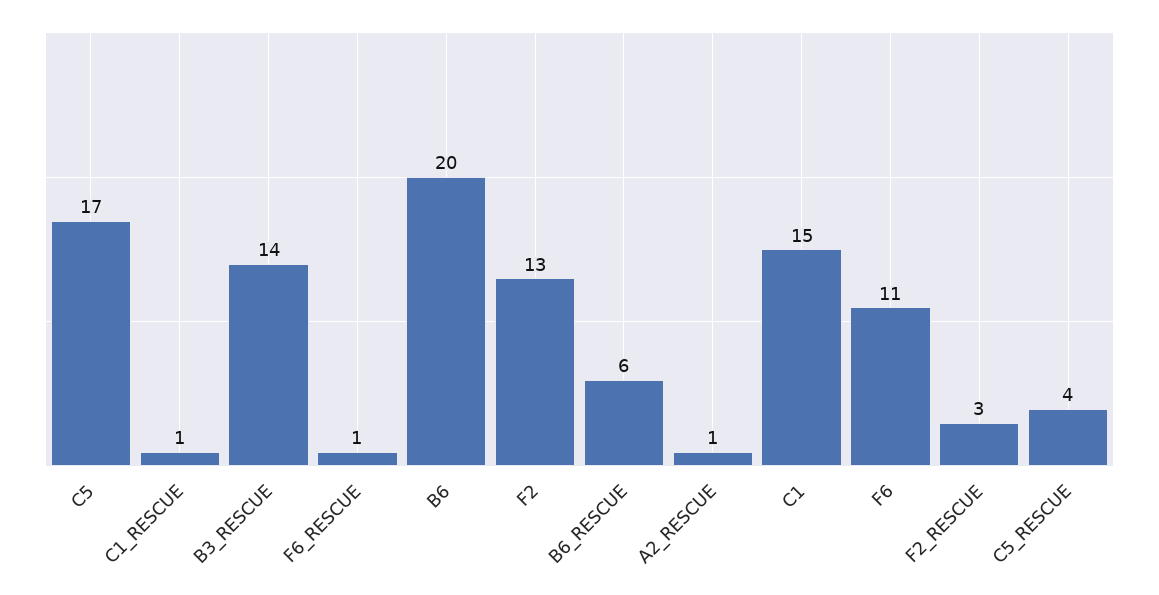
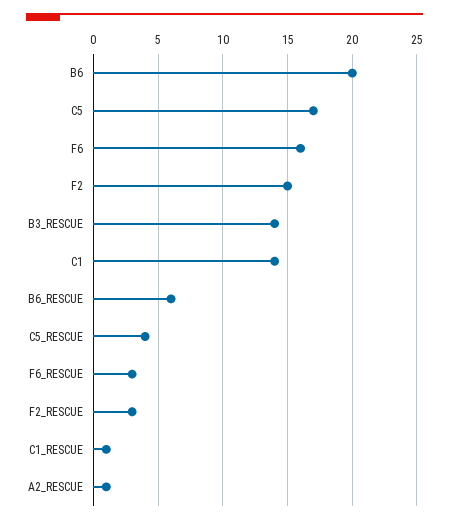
  {
    "C5": 17,
    "C1_RESCUE": 1,
    "B3_RESCUE": 14,
-   "F6_RESCUE": 1,
+   "F6_RESCUE": 3,
    "B6": 20,
-   "F2": 13,
+   "F2": 15,
    "B6_RESCUE": 6,
    "A2_RESCUE": 1,
-   "C1": 15,
+   "C1": 14,
-   "F6": 11,
+   "F6": 16,
    "F2_RESCUE": 3,
    "C5_RESCUE": 4
  }

